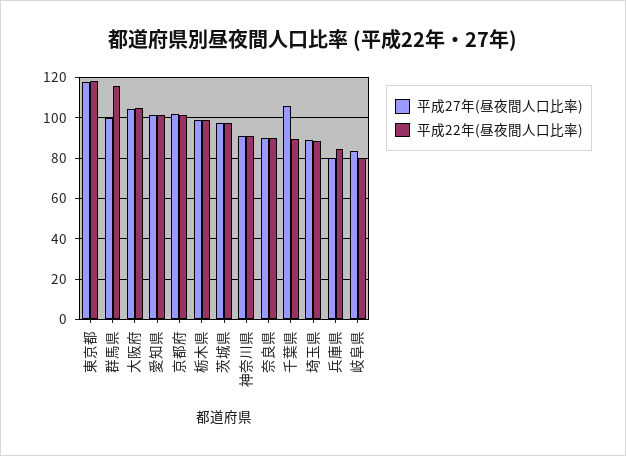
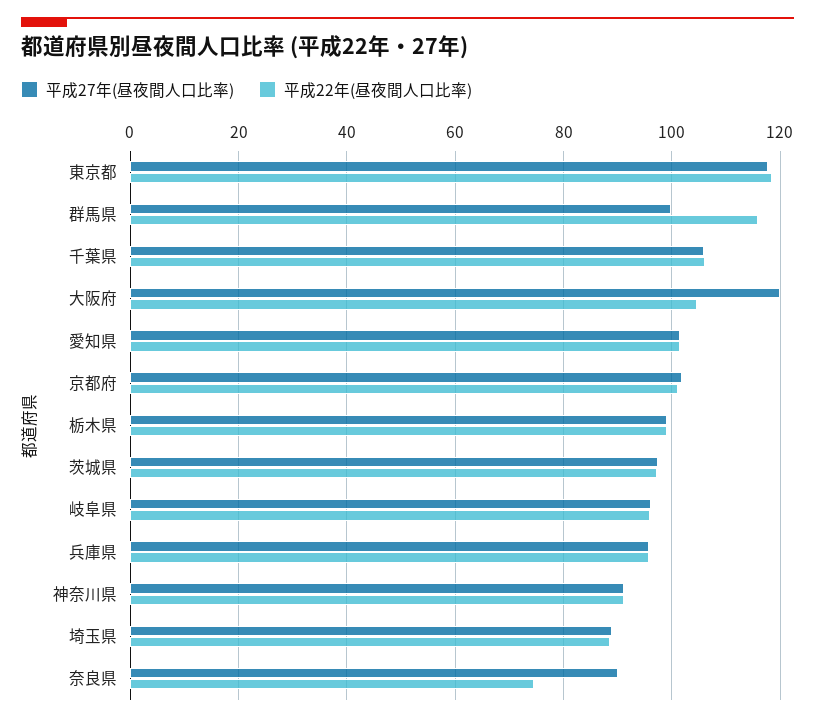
  {
    "平成27年(昼夜間人口比率)": {
      "東京都": 118,
      "群馬県": 100,
-     "大阪府": 105,
+     "大阪府": 120,
      "愛知県": 102,
      "京都府": 102,
      "栃木県": 100,
      "茨城県": 98,
      "神奈川県": 92,
      "奈良県": 90,
      "千葉県": 106,
      "埼玉県": 88,
-     "兵庫県": 80,
+     "兵庫県": 96,
-     "岐阜県": 85
+     "岐阜県": 96
    },
    "平成22年(昼夜間人口比率)": {
      "東京都": 118,
      "群馬県": 116,
      "大阪府": 104,
      "愛知県": 102,
      "京都府": 102,
      "栃木県": 100,
      "茨城県": 98,
      "神奈川県": 92,
-     "奈良県": 90,
+     "奈良県": 74,
-     "千葉県": 90,
+     "千葉県": 106,
      "埼玉県": 88,
-     "兵庫県": 85,
+     "兵庫県": 96,
-     "岐阜県": 80
+     "岐阜県": 96
    }
  }

